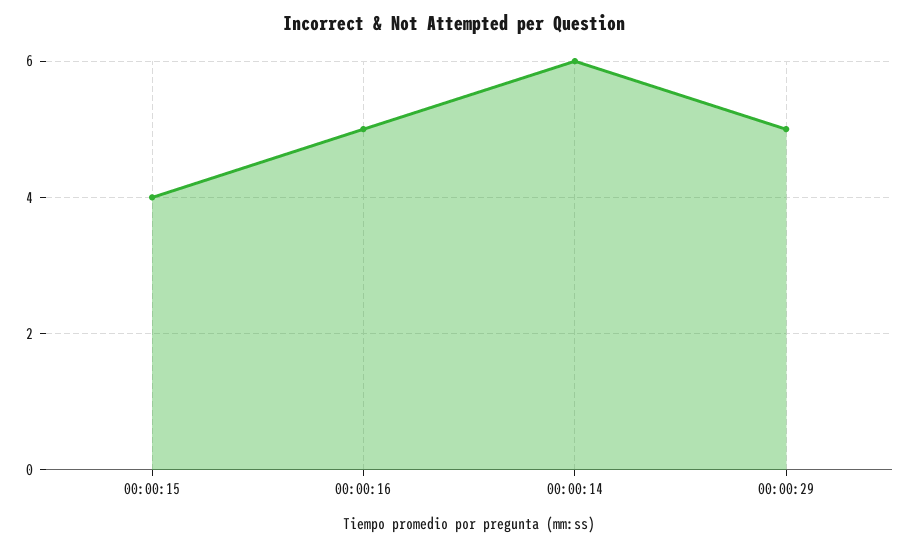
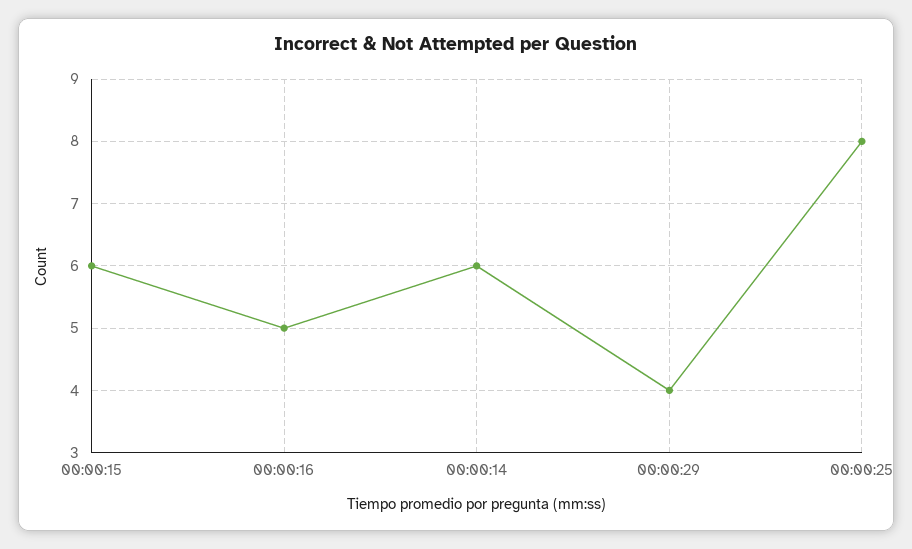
  {
-   "00:00:15": 4,
+   "00:00:15": 6,
    "00:00:16": 5,
    "00:00:14": 6,
-   "00:00:29": 5
+   "00:00:29": 4,
+   "00:00:25": 8
  }

